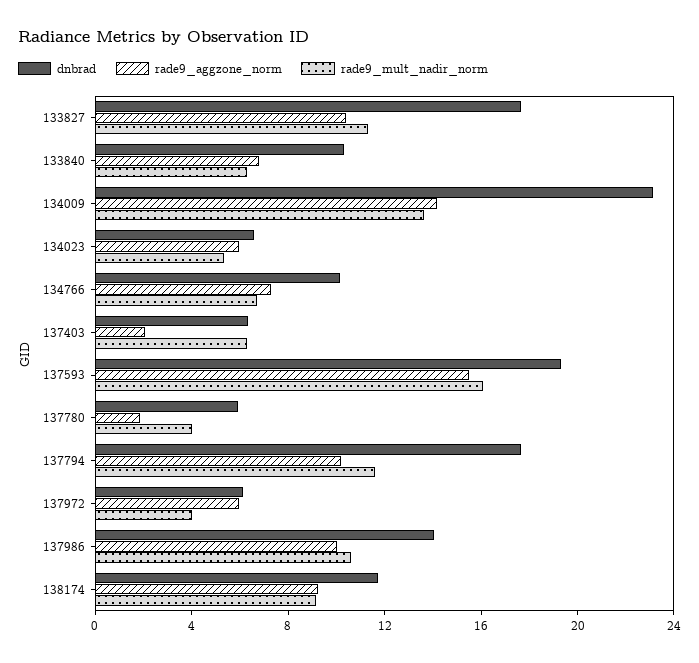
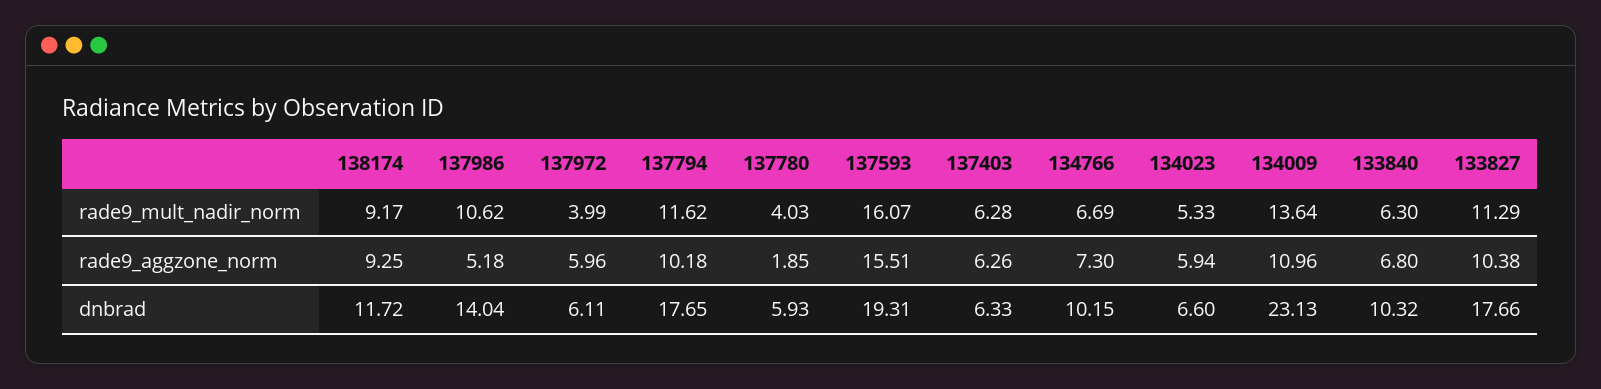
  {
    "dnbrad": {
      "133827": 17.66,
      "133840": 10.32,
      "134009": 23.13,
      "134023": 6.6,
      "134766": 10.15,
      "137403": 6.33,
      "137593": 19.31,
      "137780": 5.93,
      "137794": 17.65,
      "137972": 6.11,
      "137986": 14.04,
      "138174": 11.72
    },
    "rade9_aggzone_norm": {
      "133827": 10.38,
      "133840": 6.8,
-     "134009": 14,
+     "134009": 10.96,
      "134023": 5.94,
      "134766": 7.3,
-     "137403": 2,
+     "137403": 6.26,
      "137593": 15.51,
      "137780": 1.85,
      "137794": 10.18,
      "137972": 5.96,
-     "137986": 10,
+     "137986": 5.18,
      "138174": 9.25
    },
    "rade9_mult_nadir_norm": {
      "133827": 11.29,
      "133840": 6.3,
      "134009": 13.64,
      "134023": 5.33,
      "134766": 6.69,
      "137403": 6.28,
      "137593": 16.07,
      "137780": 4.03,
      "137794": 11.62,
      "137972": 3.99,
      "137986": 10.62,
      "138174": 9.17
    }
  }

